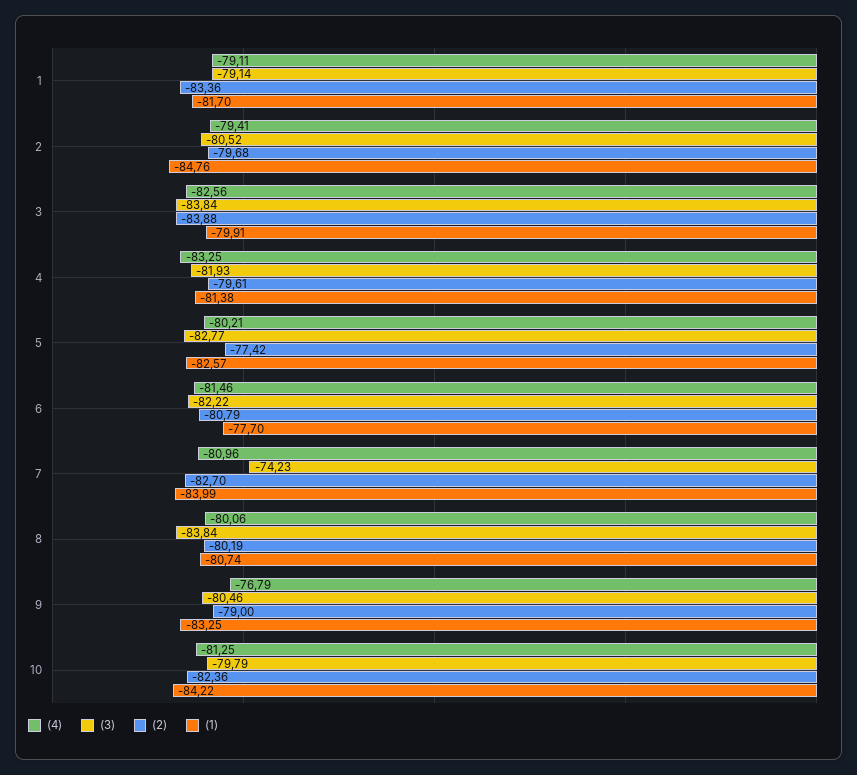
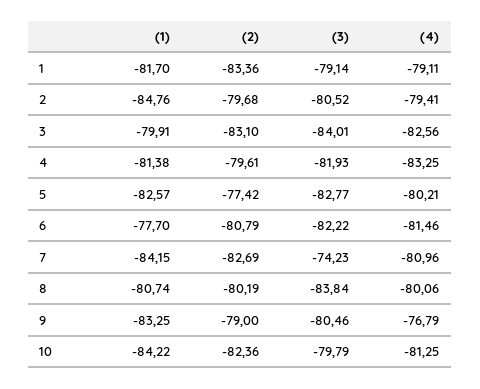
  {
    "(4)": {
      "1": -79.11,
      "2": -79.41,
      "3": -82.56,
      "4": -83.25,
      "5": -80.21,
      "6": -81.46,
      "7": -80.96,
      "8": -80.06,
      "9": -76.79,
      "10": -81.25
    },
    "(3)": {
      "1": -79.14,
      "2": -80.52,
-     "3": -83.84,
+     "3": -84.01,
      "4": -81.93,
      "5": -82.77,
      "6": -82.22,
      "7": -74.23,
      "8": -83.84,
      "9": -80.46,
      "10": -79.79
    },
    "(2)": {
      "1": -83.36,
      "2": -79.68,
-     "3": -83.88,
+     "3": -83.1,
      "4": -79.61,
      "5": -77.42,
      "6": -80.79,
-     "7": -82.7,
+     "7": -82.69,
      "8": -80.19,
      "9": -79,
      "10": -82.36
    },
    "(1)": {
      "1": -81.7,
      "2": -84.76,
      "3": -79.91,
      "4": -81.38,
      "5": -82.57,
      "6": -77.7,
-     "7": -83.99,
+     "7": -84.15,
      "8": -80.74,
      "9": -83.25,
      "10": -84.22
    }
  }

